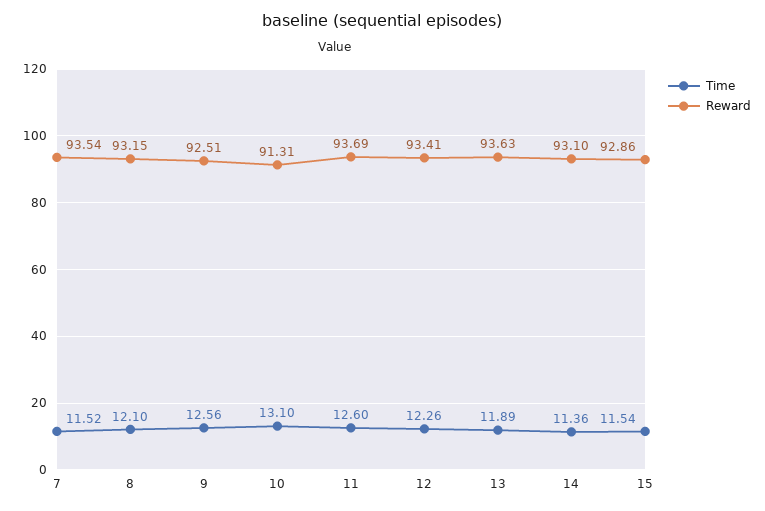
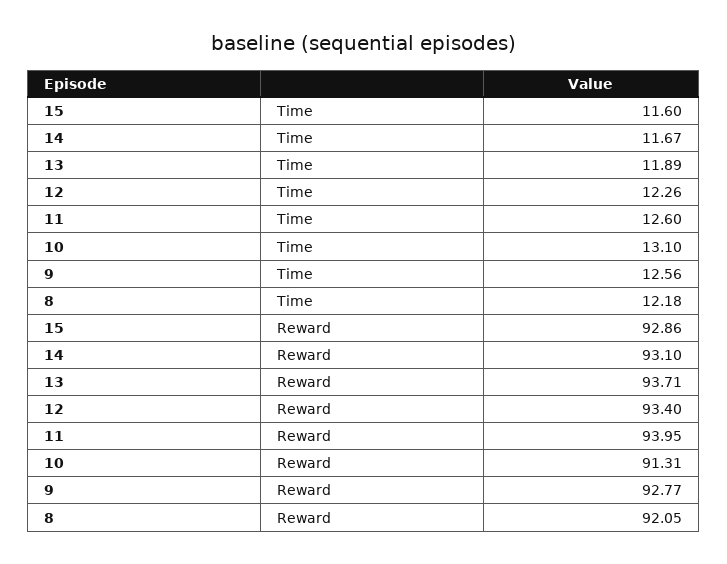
  {
    "Time": {
-     "7": 11.52,
-     "8": 12.1,
+     "8": 12.18,
      "9": 12.56,
      "10": 13.1,
      "11": 12.6,
      "12": 12.26,
      "13": 11.89,
-     "14": 11.36,
+     "14": 11.67,
-     "15": 11.54
+     "15": 11.6
    },
    "Reward": {
-     "7": 93.54,
-     "8": 93.15,
+     "8": 92.05,
-     "9": 92.51,
+     "9": 92.77,
      "10": 91.31,
-     "11": 93.69,
+     "11": 93.95,
-     "12": 93.41,
+     "12": 93.4,
-     "13": 93.63,
+     "13": 93.71,
      "14": 93.1,
      "15": 92.86
    }
  }

